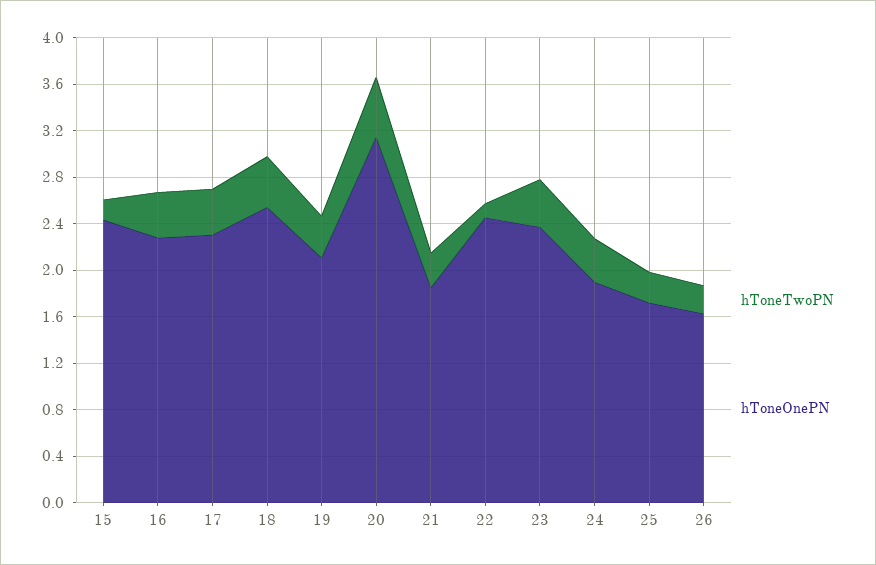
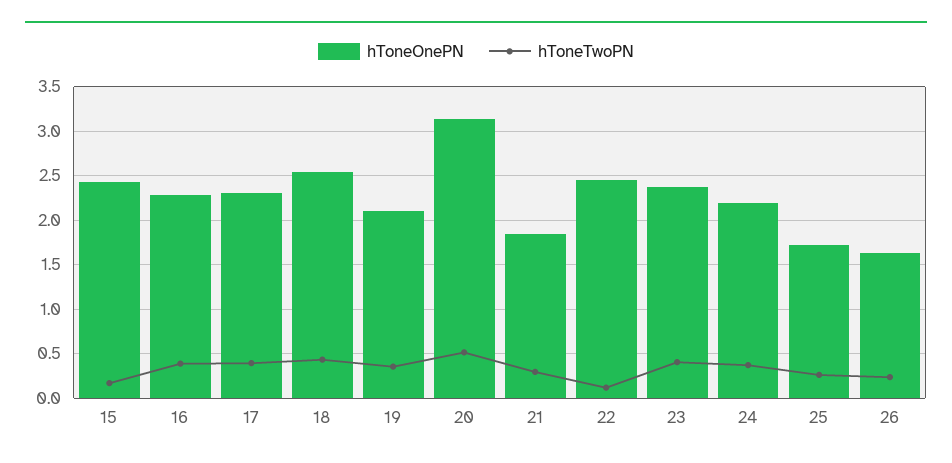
  {
    "hToneTwoPN": {
      "15": 0.2,
      "16": 0.4,
      "17": 0.4,
      "18": 0.4,
      "19": 0.4,
      "20": 0.5,
      "21": 0.3,
      "22": 0.1,
      "23": 0.4,
      "24": 0.4,
      "25": 0.3,
      "26": 0.2
    },
    "hToneOnePN": {
      "15": 2.4,
      "16": 2.3,
      "17": 2.3,
      "18": 2.5,
      "19": 2.1,
      "20": 3.1,
      "21": 1.8,
      "22": 2.5,
      "23": 2.4,
-     "24": 1.9,
+     "24": 2.2,
      "25": 1.7,
      "26": 1.6
    }
  }

